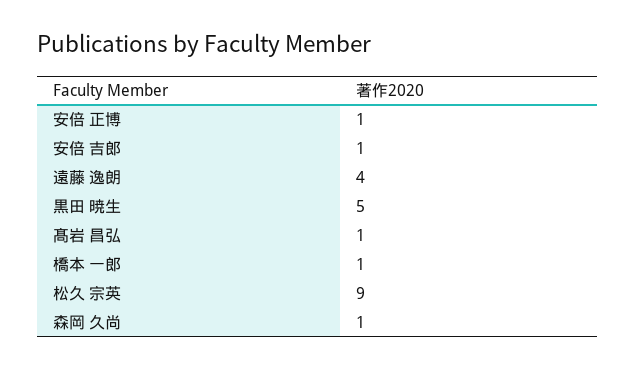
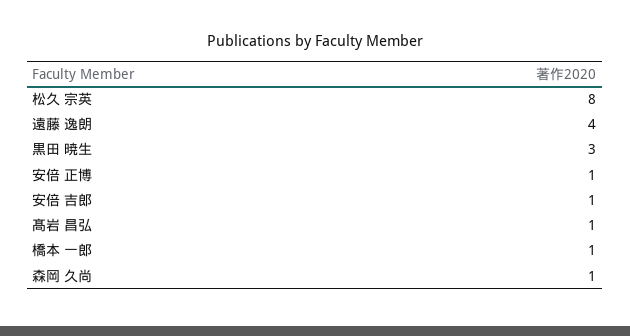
  {
    "安倍 正博": 1,
    "安倍 吉郎": 1,
    "遠藤 逸朗": 4,
-   "黒田 暁生": 5,
+   "黒田 暁生": 3,
    "髙岩 昌弘": 1,
    "橋本 一郎": 1,
-   "松久 宗英": 9,
+   "松久 宗英": 8,
    "森岡 久尚": 1
  }

